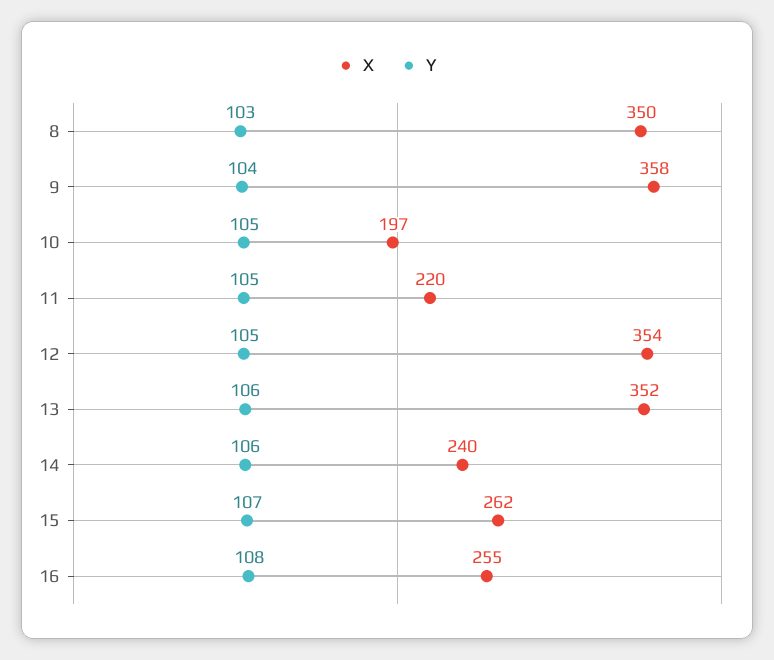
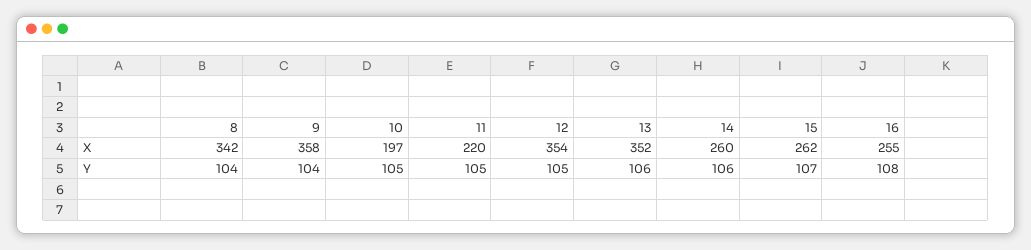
  {
    "X": {
-     "8": 350,
+     "8": 342,
      "9": 358,
      "10": 197,
      "11": 220,
      "12": 354,
      "13": 352,
-     "14": 240,
+     "14": 260,
      "15": 262,
      "16": 255
    },
    "Y": {
-     "8": 103,
+     "8": 104,
      "9": 104,
      "10": 105,
      "11": 105,
      "12": 105,
      "13": 106,
      "14": 106,
      "15": 107,
      "16": 108
    }
  }

